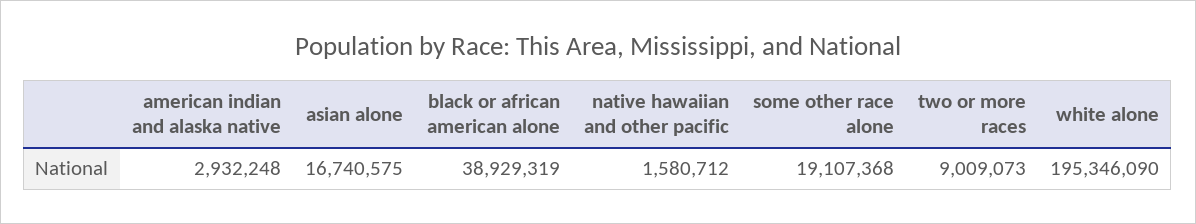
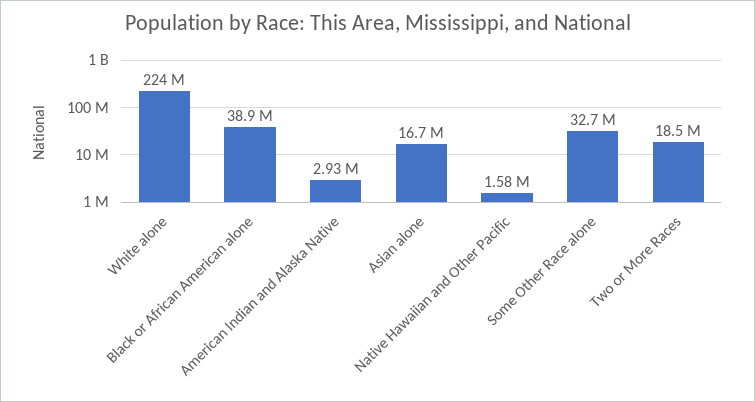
  {
    "american indian and alaska native": 2932248,
    "asian alone": 16740575,
    "black or african american alone": 38929319,
    "native hawaiian and other pacific": 1580712,
-   "some other race alone": 19107368,
+   "some other race alone": 32700000,
-   "two or more races": 9009073,
+   "two or more races": 18500000,
-   "white alone": 195346090
+   "white alone": 224000000
  }

